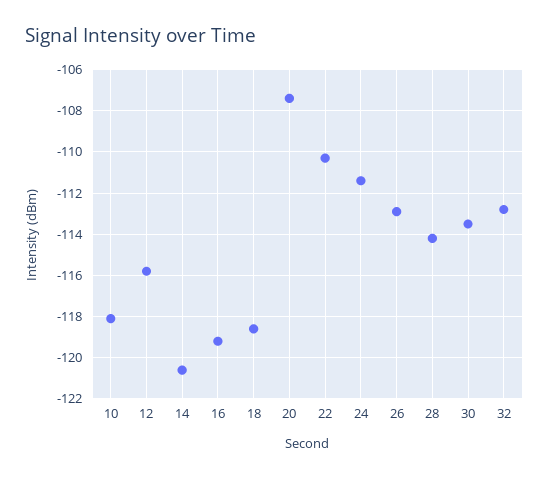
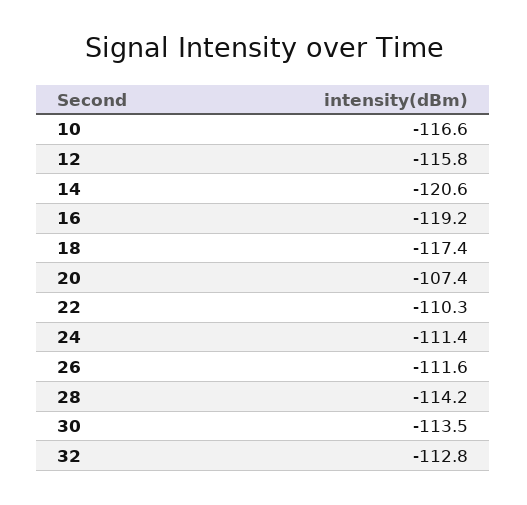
  {
-   "10": -118,
+   "10": -116.6,
    "12": -115.8,
    "14": -120.6,
    "16": -119.2,
-   "18": -118.5,
+   "18": -117.4,
    "20": -107.4,
    "22": -110.3,
    "24": -111.4,
-   "26": -113,
+   "26": -111.6,
    "28": -114.2,
    "30": -113.5,
    "32": -112.8
  }

